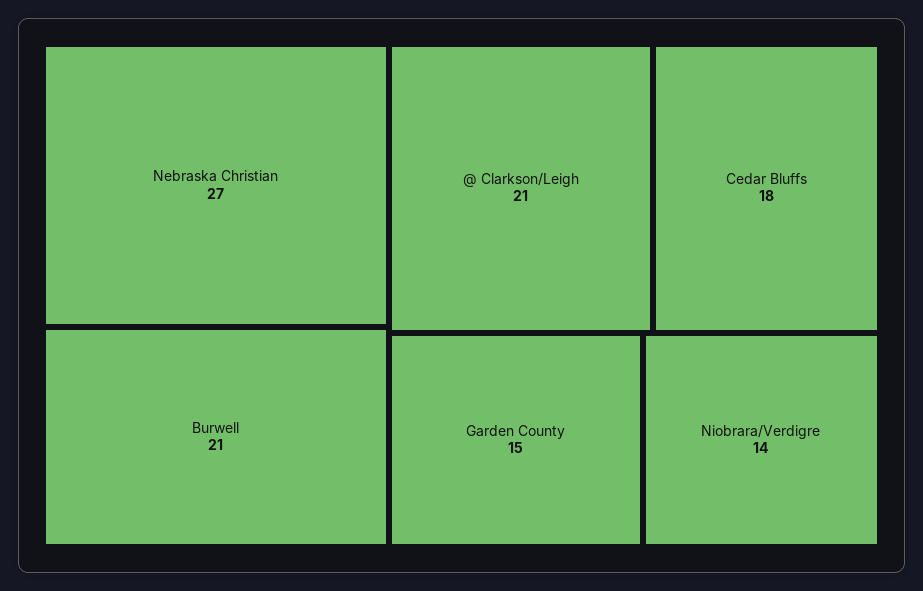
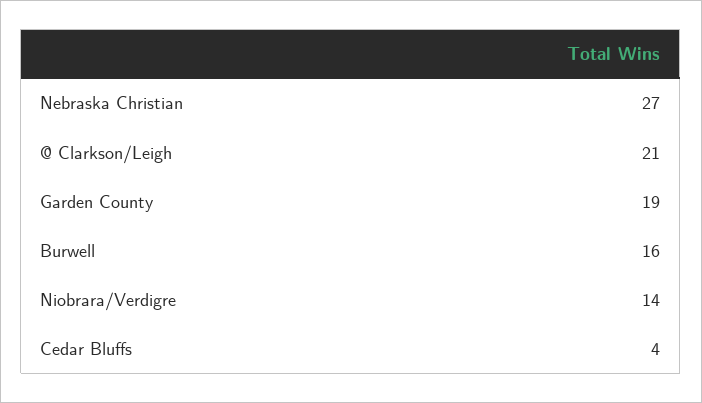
  {
    "Nebraska Christian": 27,
-   "Burwell": 21,
+   "Burwell": 16,
    "@ Clarkson/Leigh": 21,
-   "Cedar Bluffs": 18,
+   "Cedar Bluffs": 4,
-   "Garden County": 15,
+   "Garden County": 19,
    "Niobrara/Verdigre": 14
  }

